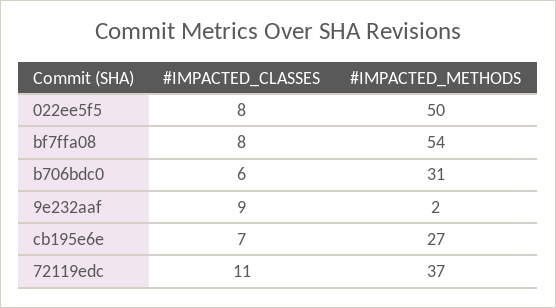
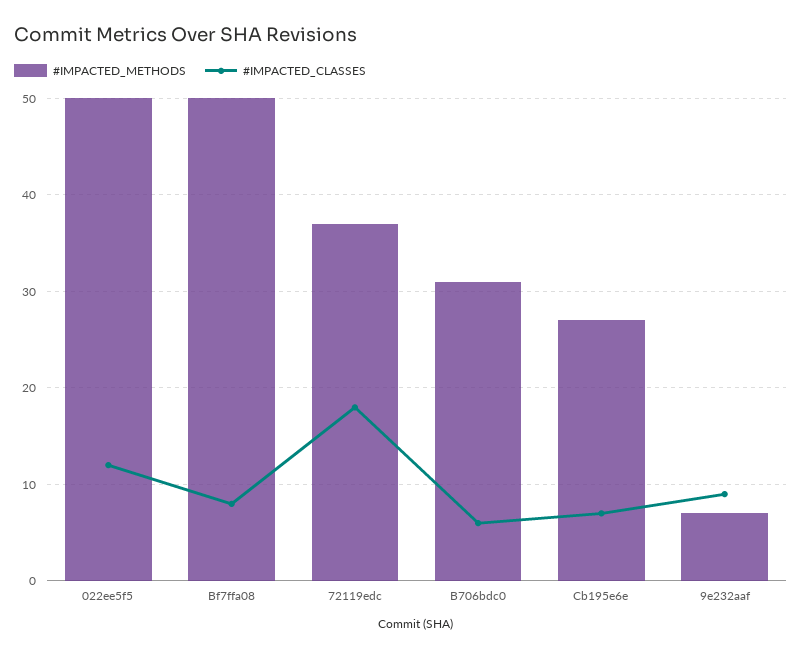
  {
    "#IMPACTED_CLASSES": {
-     "022ee5f5": 8,
+     "022ee5f5": 12,
      "bf7ffa08": 8,
      "b706bdc0": 6,
      "9e232aaf": 9,
      "cb195e6e": 7,
-     "72119edc": 11
+     "72119edc": 18
    },
    "#IMPACTED_METHODS": {
      "022ee5f5": 50,
-     "bf7ffa08": 54,
+     "bf7ffa08": 50,
      "b706bdc0": 31,
-     "9e232aaf": 2,
+     "9e232aaf": 7,
      "cb195e6e": 27,
      "72119edc": 37
    }
  }

